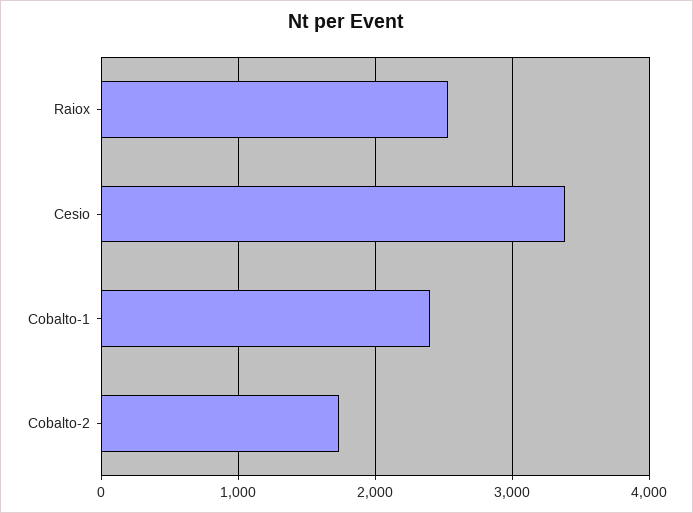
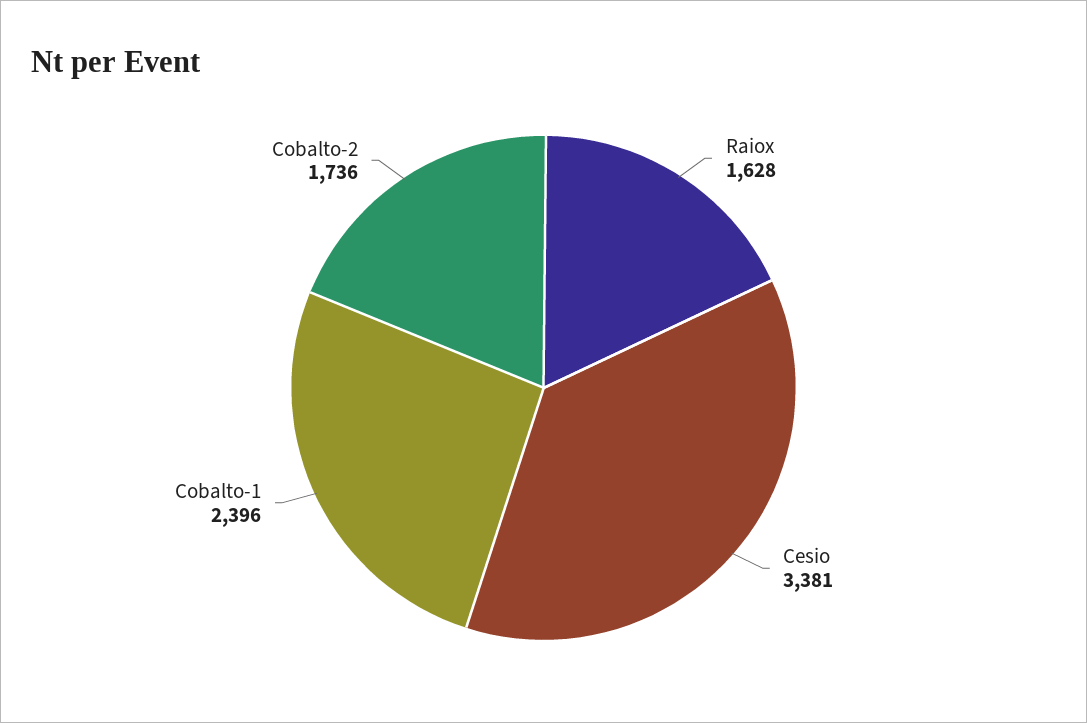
  {
-   "Raiox": 2500,
+   "Raiox": 1628,
    "Cesio": 3381,
    "Cobalto-1": 2396,
    "Cobalto-2": 1736
  }

